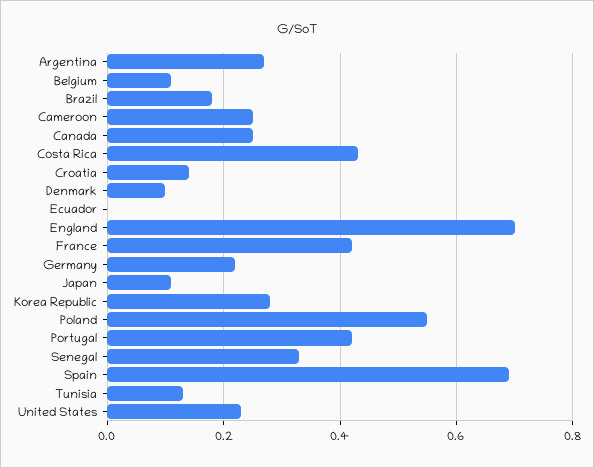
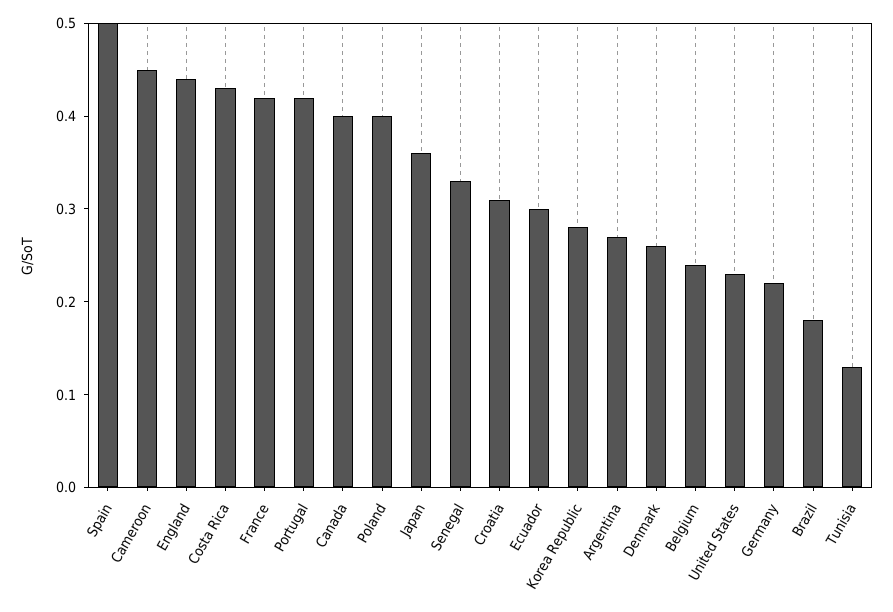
  {
    "Argentina": 0.27,
-   "Belgium": 0.1,
+   "Belgium": 0.24,
    "Brazil": 0.18,
-   "Cameroon": 0.25,
+   "Cameroon": 0.45,
-   "Canada": 0.25,
+   "Canada": 0.4,
    "Costa Rica": 0.43,
-   "Croatia": 0.15,
+   "Croatia": 0.31,
-   "Denmark": 0.1,
+   "Denmark": 0.26,
-   "Ecuador": 0,
+   "Ecuador": 0.3,
-   "England": 0.7,
+   "England": 0.44,
    "France": 0.42,
    "Germany": 0.22,
-   "Japan": 0.1,
+   "Japan": 0.36,
    "Korea Republic": 0.28,
-   "Poland": 0.55,
+   "Poland": 0.4,
    "Portugal": 0.42,
    "Senegal": 0.33,
-   "Spain": 0.7,
+   "Spain": 0.5,
    "Tunisia": 0.13,
    "United States": 0.23
  }

